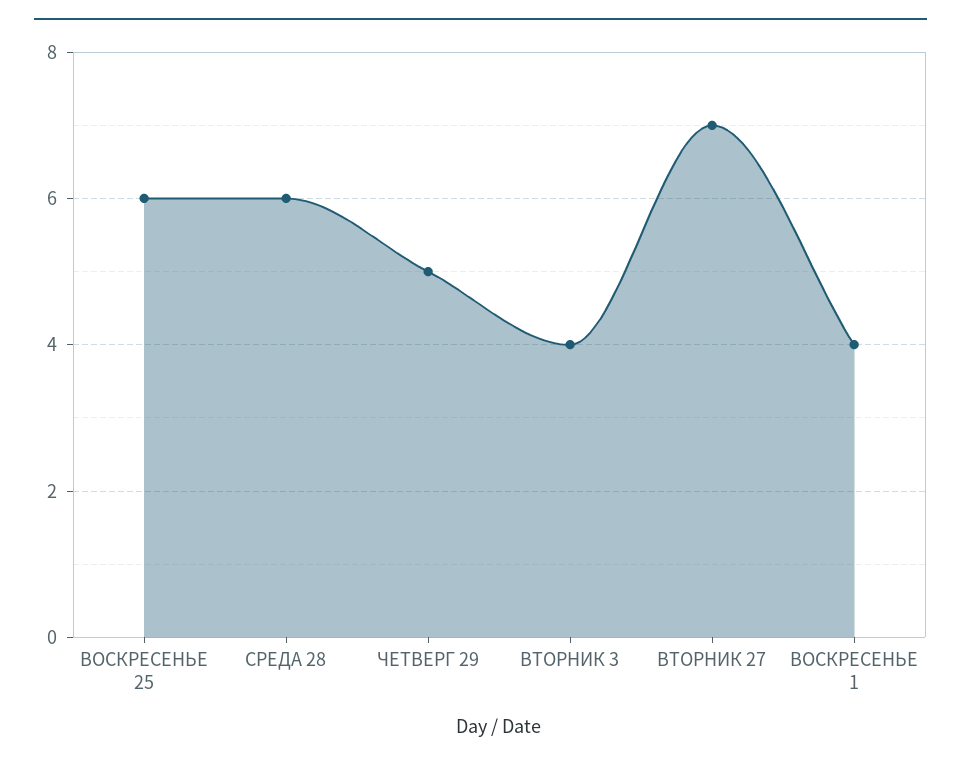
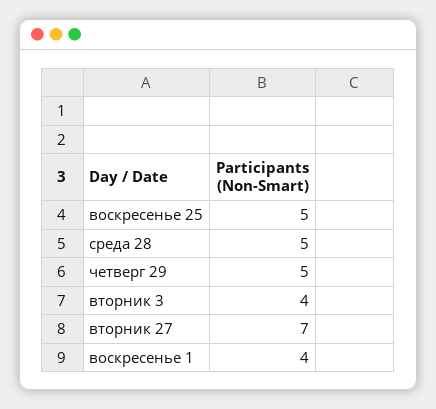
  {
-   "ВОСКРЕСЕНЬЕ 25": 6,
+   "ВОСКРЕСЕНЬЕ 25": 5,
-   "СРЕДА 28": 6,
+   "СРЕДА 28": 5,
    "ЧЕТВЕРГ 29": 5,
    "ВТОРНИК 3": 4,
    "ВТОРНИК 27": 7,
    "ВОСКРЕСЕНЬЕ 1": 4
  }

